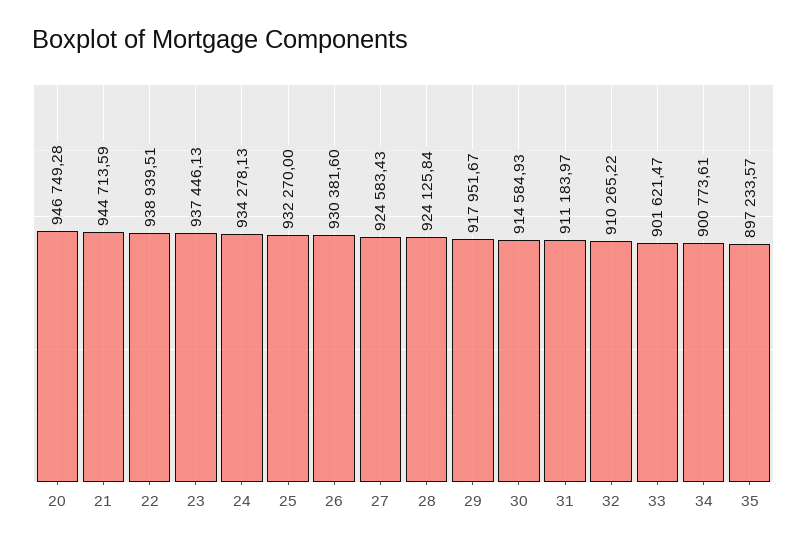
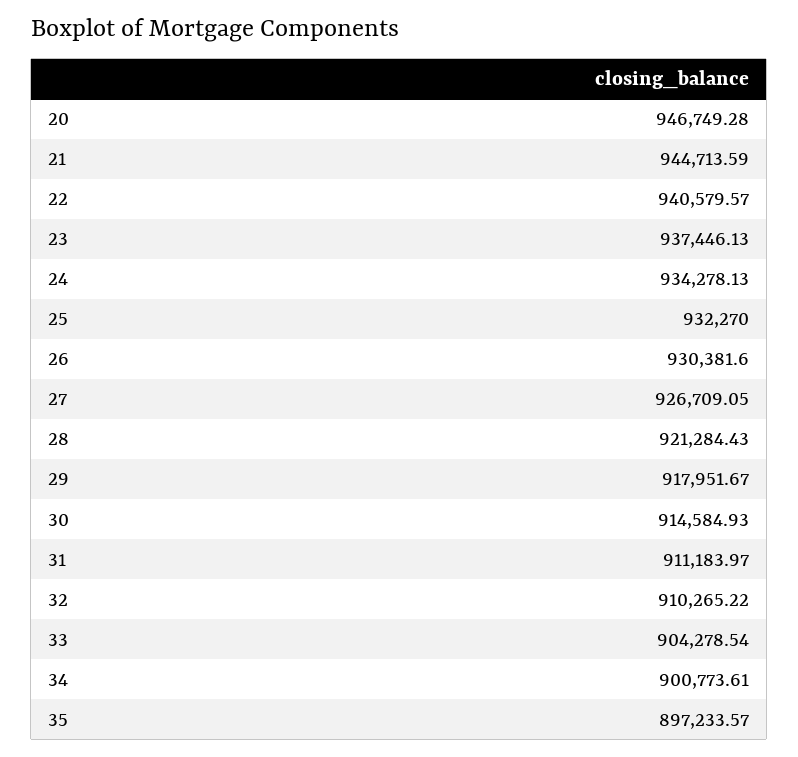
  {
    "20": 946749.28,
    "21": 944713.59,
-   "22": 938939.51,
+   "22": 940579.57,
    "23": 937446.13,
    "24": 934278.13,
    "25": 932270,
    "26": 930381.6,
-   "27": 924583.43,
+   "27": 926709.05,
-   "28": 924125.84,
+   "28": 921284.43,
    "29": 917951.67,
    "30": 914584.93,
    "31": 911183.97,
    "32": 910265.22,
-   "33": 901621.47,
+   "33": 904278.54,
    "34": 900773.61,
    "35": 897233.57
  }

